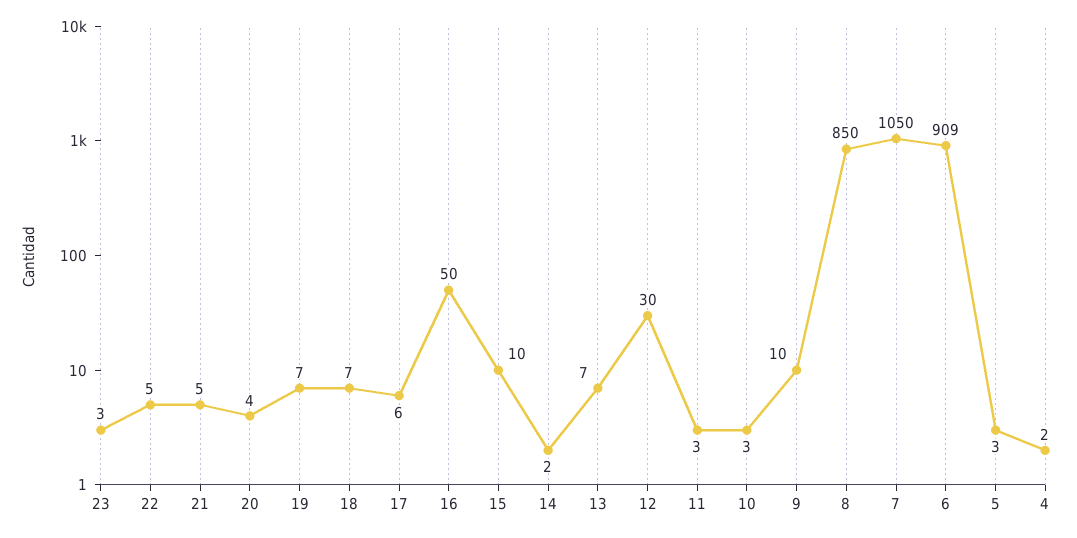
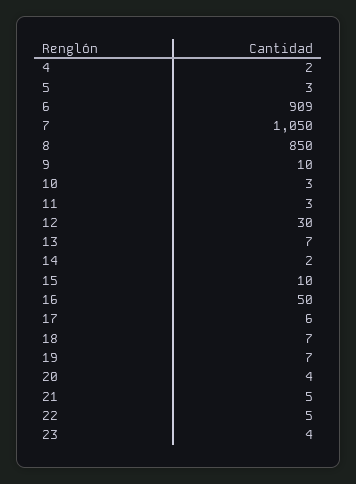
  {
-   "23": 3,
+   "23": 4,
    "22": 5,
    "21": 5,
    "20": 4,
    "19": 7,
    "18": 7,
    "17": 6,
    "16": 50,
    "15": 10,
    "14": 2,
    "13": 7,
    "12": 30,
    "11": 3,
    "10": 3,
    "9": 10,
    "8": 850,
    "7": 1050,
    "6": 909,
    "5": 3,
    "4": 2
  }

